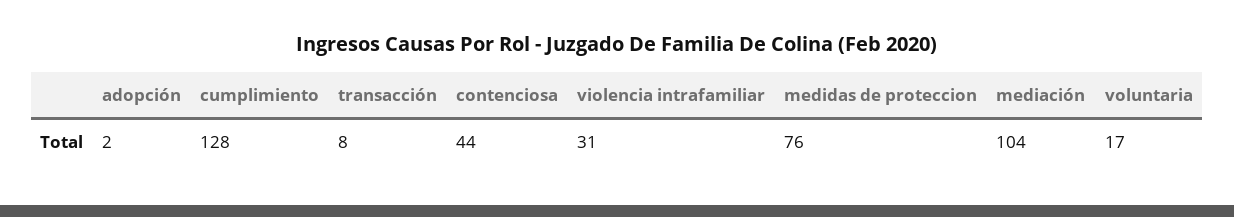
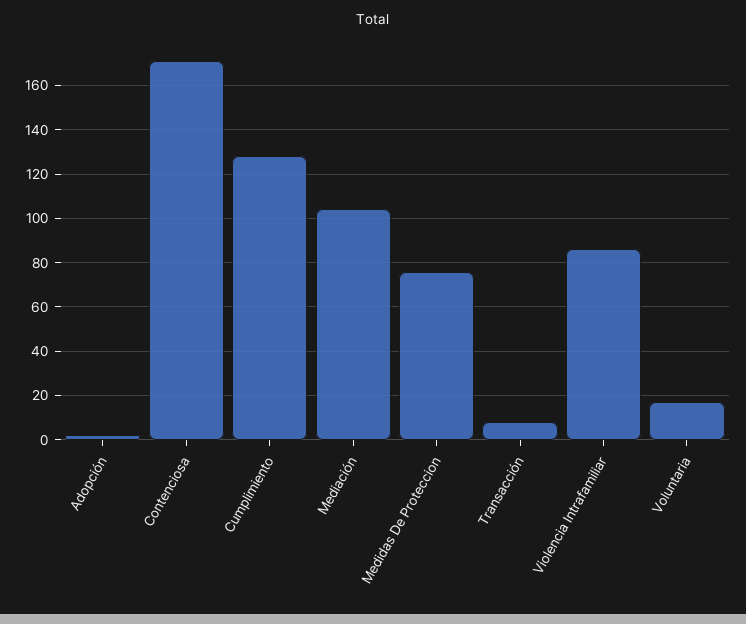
  {
    "adopción": 2,
    "cumplimiento": 128,
    "transacción": 8,
-   "contenciosa": 44,
+   "contenciosa": 170,
-   "violencia intrafamiliar": 31,
+   "violencia intrafamiliar": 85,
    "medidas de proteccion": 76,
    "mediación": 104,
    "voluntaria": 17
  }

